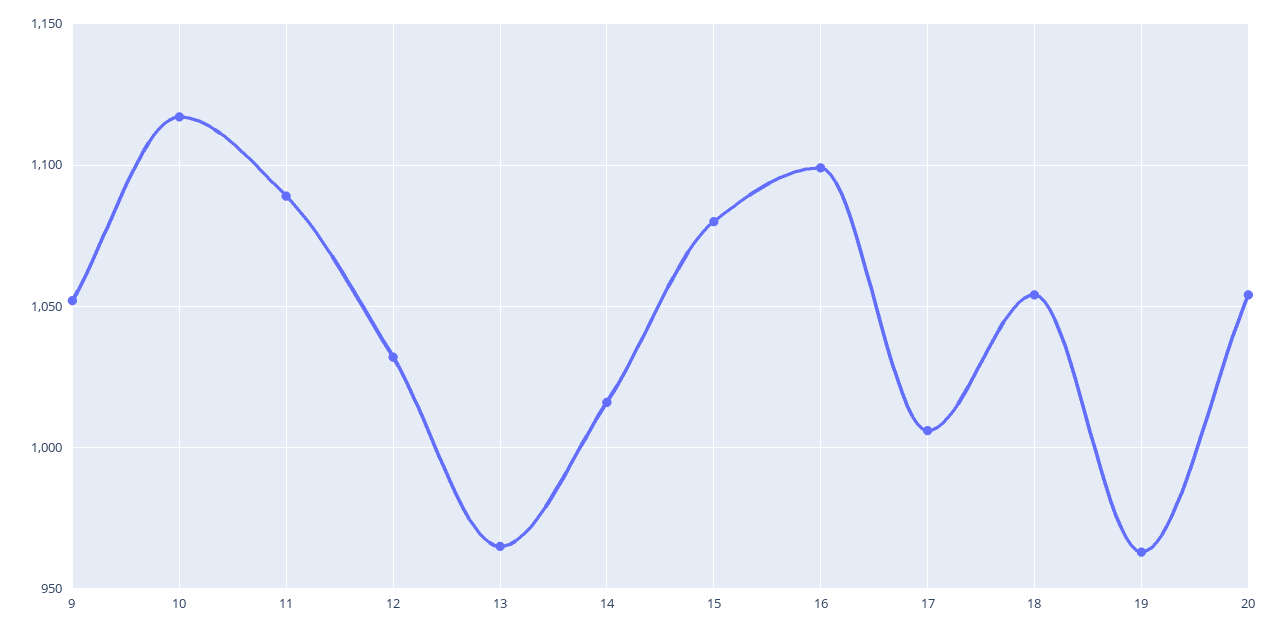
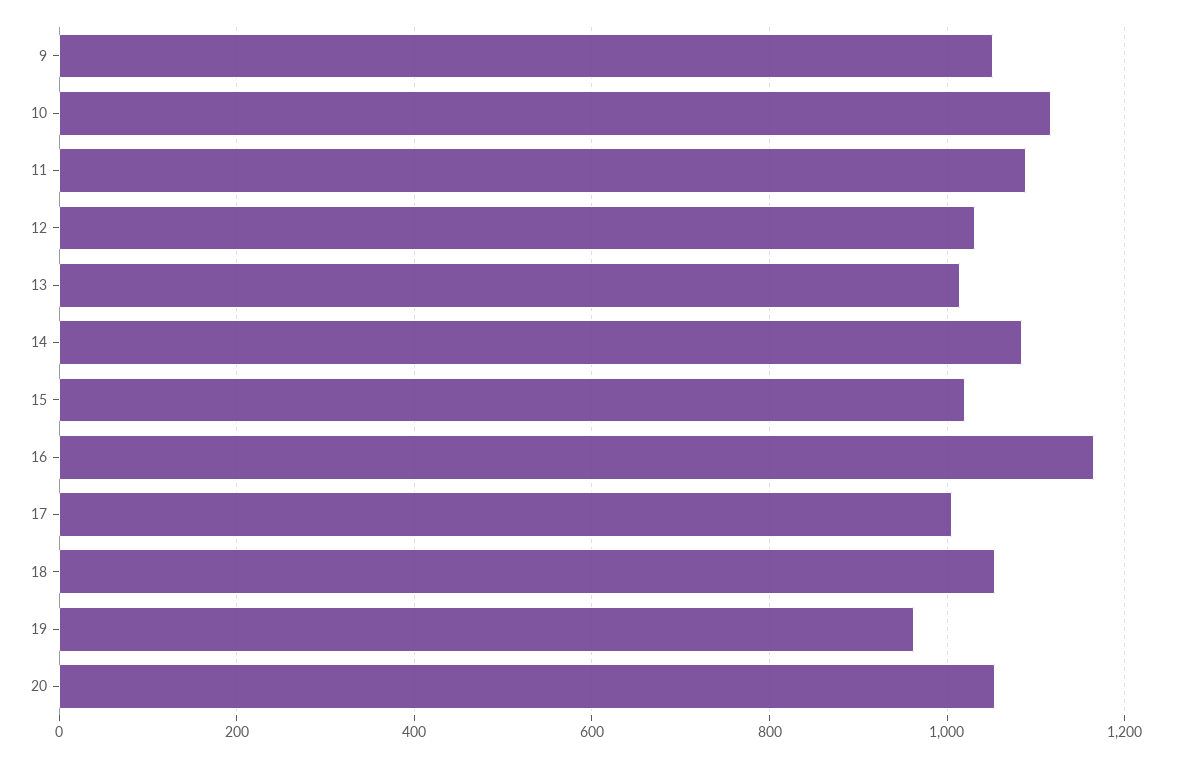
  {
    "9": 1050,
    "10": 1115,
    "11": 1090,
    "12": 1030,
-   "13": 965,
+   "13": 1020,
-   "14": 1015,
+   "14": 1080,
-   "15": 1080,
+   "15": 1020,
-   "16": 1100,
+   "16": 1160,
    "17": 1005,
    "18": 1055,
    "19": 965,
    "20": 1055
  }

